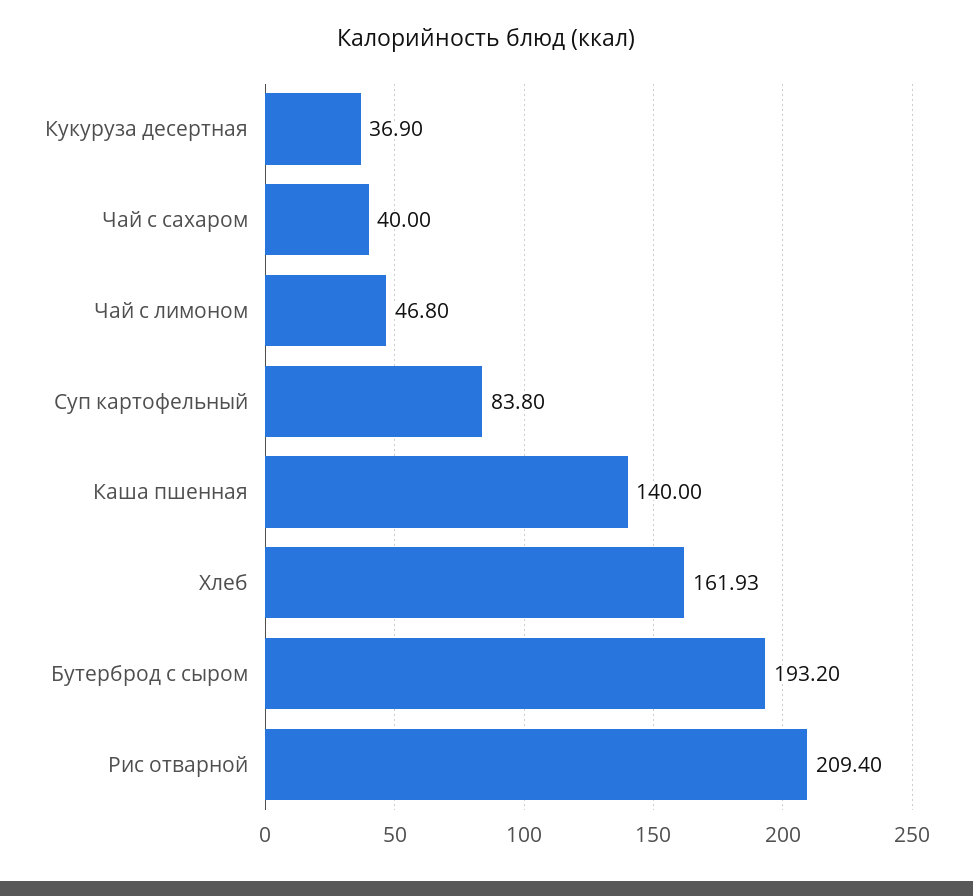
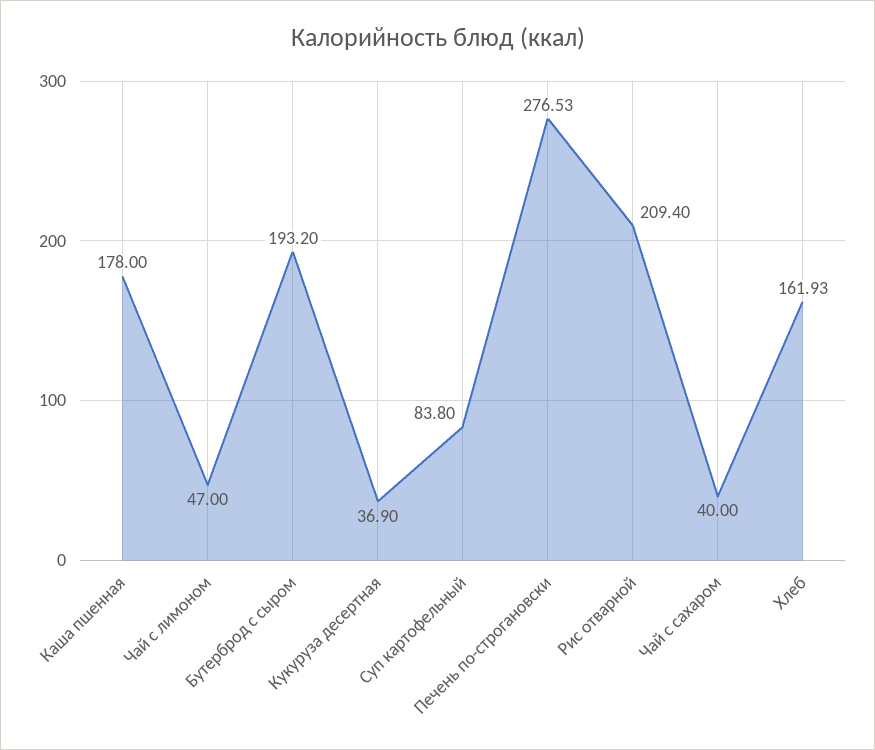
  {
    "Кукуруза десертная": 36.9,
    "Чай с сахаром": 40,
-   "Чай с лимоном": 46.8,
+   "Чай с лимоном": 47,
    "Суп картофельный": 83.8,
-   "Каша пшенная": 140,
+   "Каша пшенная": 178,
    "Хлеб": 161.93,
    "Бутерброд с сыром": 193.2,
-   "Рис отварной": 209.4
+   "Рис отварной": 209.4,
+   "Печень по-строгановски": 276.53
  }

